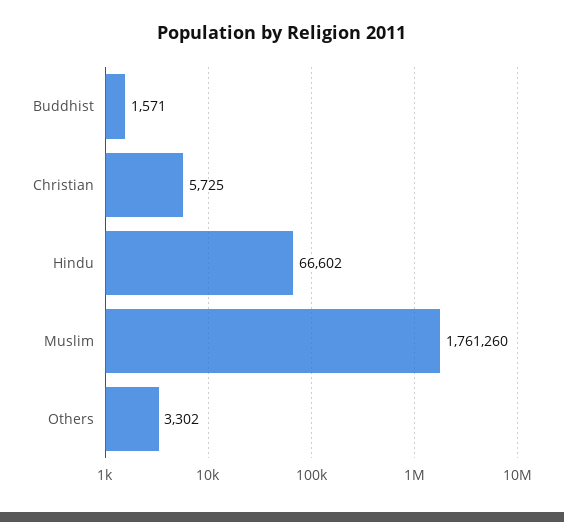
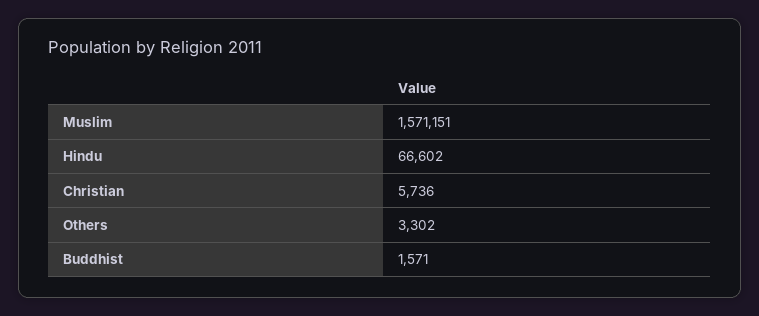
  {
    "Buddhist": 1571,
-   "Christian": 5725,
+   "Christian": 5736,
    "Hindu": 66602,
-   "Muslim": 1761260,
+   "Muslim": 1571151,
    "Others": 3302
  }

